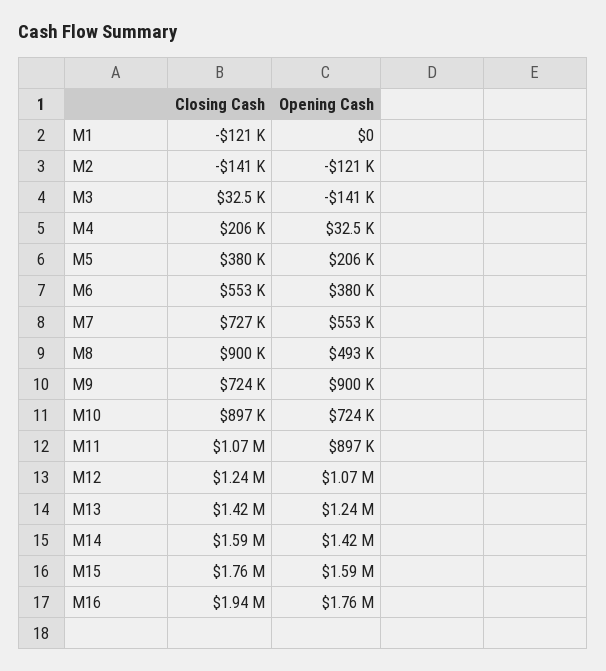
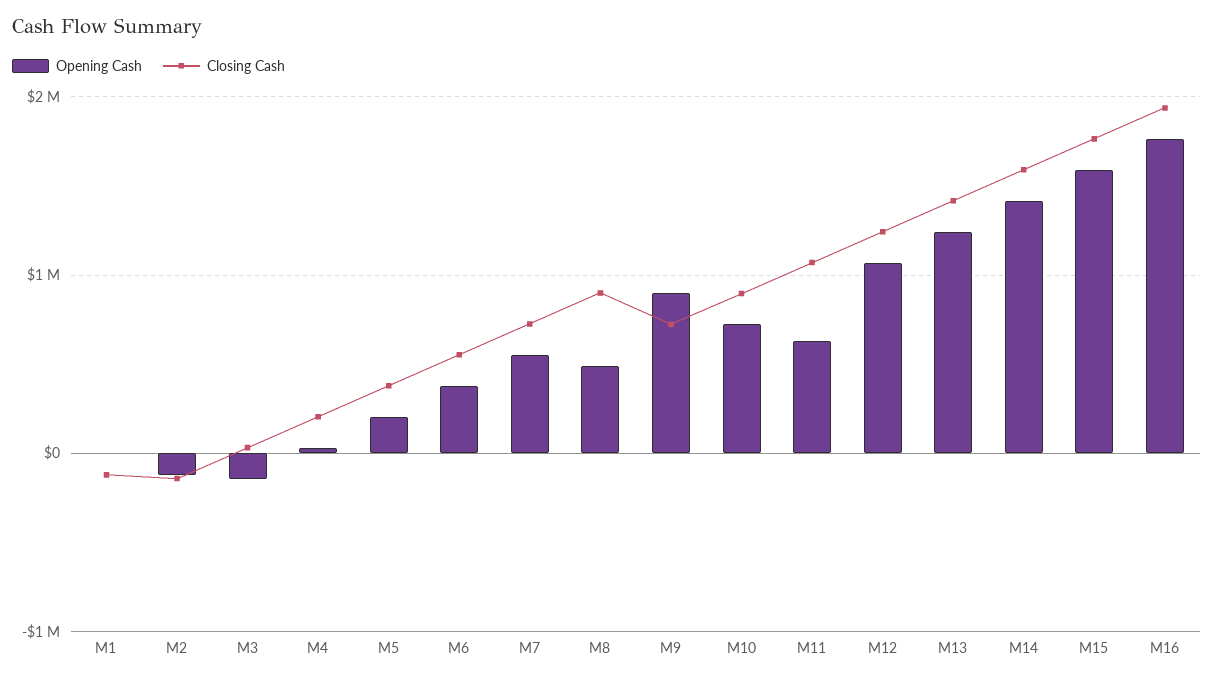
  {
    "Closing Cash": {
      "M1": -121000,
      "M2": -141000,
      "M3": 32500,
      "M4": 206000,
      "M5": 380000,
      "M6": 553000,
      "M7": 727000,
      "M8": 900000,
      "M9": 724000,
      "M10": 897000,
      "M11": 1070000,
      "M12": 1240000,
      "M13": 1420000,
      "M14": 1590000,
      "M15": 1760000,
      "M16": 1940000
    },
    "Opening Cash": {
      "M1": 0,
      "M2": -121000,
      "M3": -141000,
      "M4": 32500,
      "M5": 206000,
      "M6": 380000,
      "M7": 553000,
      "M8": 493000,
      "M9": 900000,
      "M10": 724000,
-     "M11": 897000,
+     "M11": 600000,
      "M12": 1070000,
      "M13": 1240000,
      "M14": 1420000,
      "M15": 1590000,
      "M16": 1760000
    }
  }

